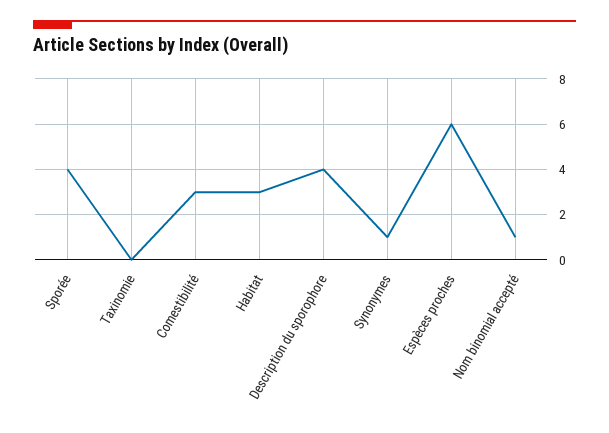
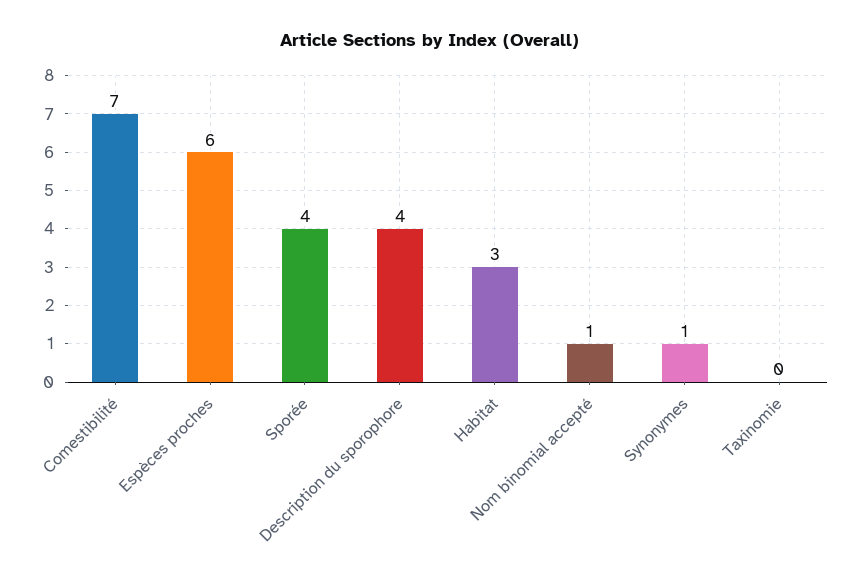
  {
    "Sporée": 4,
    "Taxinomie": 0,
-   "Comestibilité": 3,
+   "Comestibilité": 7,
    "Habitat": 3,
    "Description du sporophore": 4,
    "Synonymes": 1,
    "Espèces proches": 6,
    "Nom binomial accepté": 1
  }

